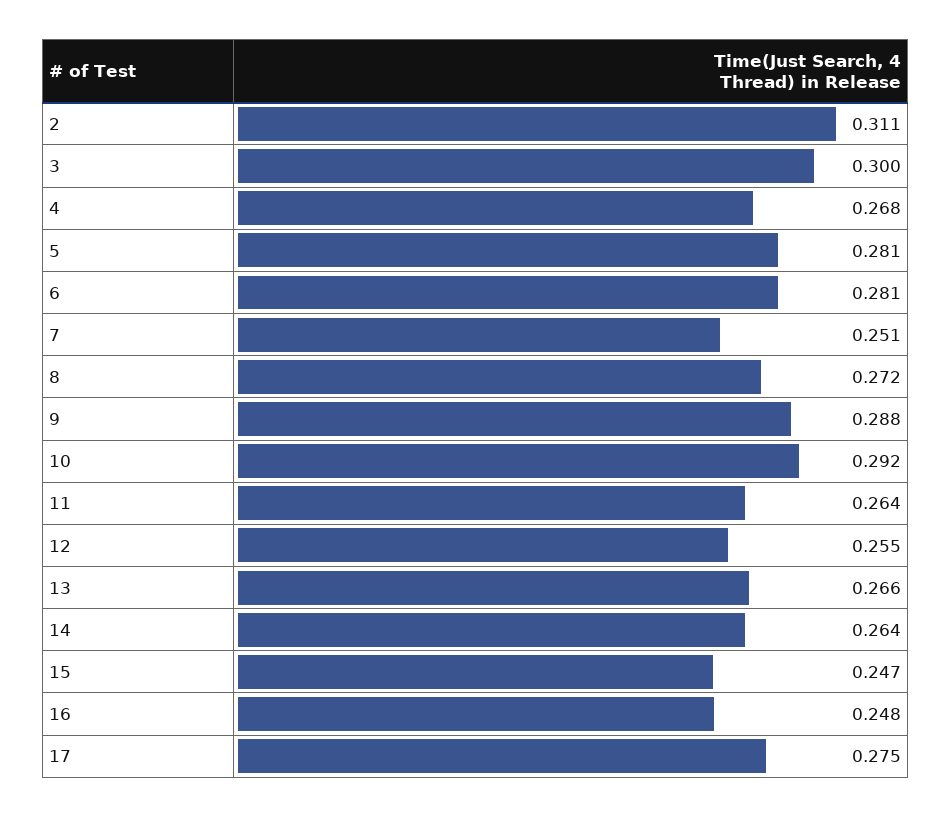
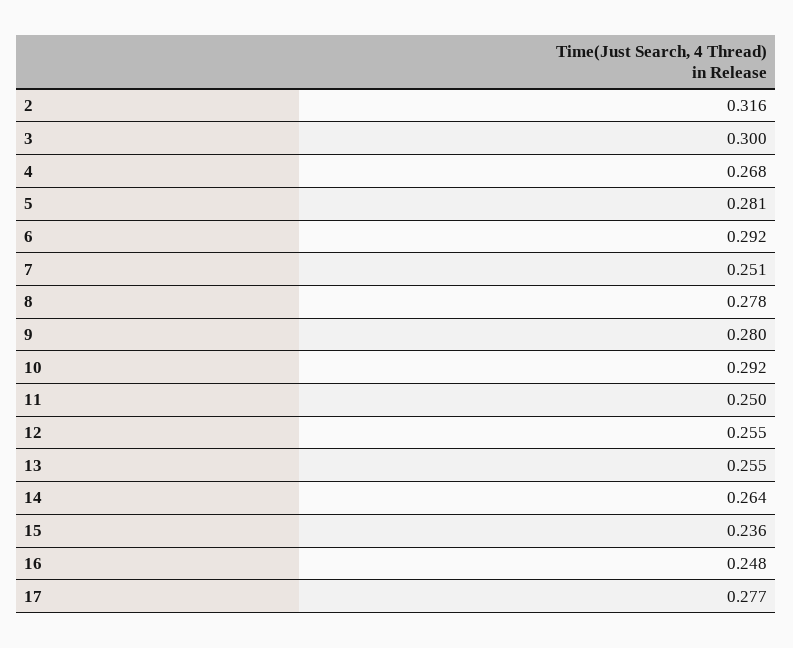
  {
-   "2": 0.311,
+   "2": 0.316,
    "3": 0.3,
    "4": 0.268,
    "5": 0.281,
-   "6": 0.281,
+   "6": 0.292,
    "7": 0.251,
-   "8": 0.272,
+   "8": 0.278,
-   "9": 0.288,
+   "9": 0.28,
    "10": 0.292,
-   "11": 0.264,
+   "11": 0.25,
    "12": 0.255,
-   "13": 0.266,
+   "13": 0.255,
    "14": 0.264,
-   "15": 0.247,
+   "15": 0.236,
    "16": 0.248,
-   "17": 0.275
+   "17": 0.277
  }

